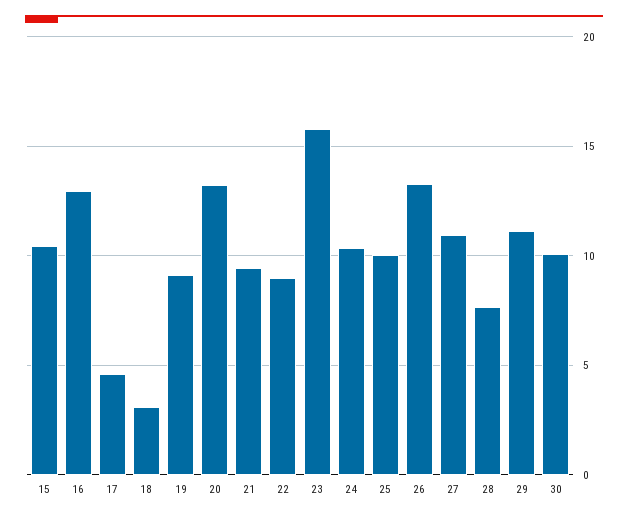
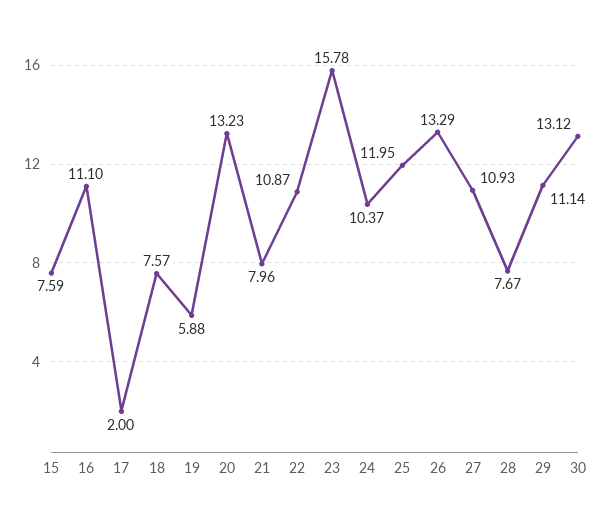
  {
-   "15": 10.5,
+   "15": 7.59,
-   "16": 13,
+   "16": 11.1,
-   "17": 4.5,
+   "17": 2,
-   "18": 3,
+   "18": 7.57,
-   "19": 9,
+   "19": 5.88,
    "20": 13.23,
-   "21": 9.5,
+   "21": 7.96,
-   "22": 9,
+   "22": 10.87,
    "23": 15.78,
    "24": 10.37,
-   "25": 10,
+   "25": 11.95,
    "26": 13.29,
    "27": 10.93,
    "28": 7.67,
    "29": 11.14,
-   "30": 10
+   "30": 13.12
  }

